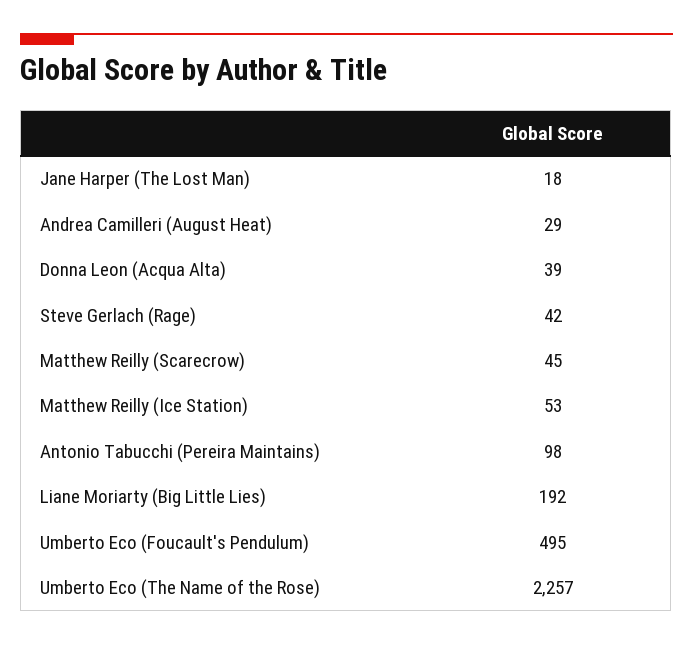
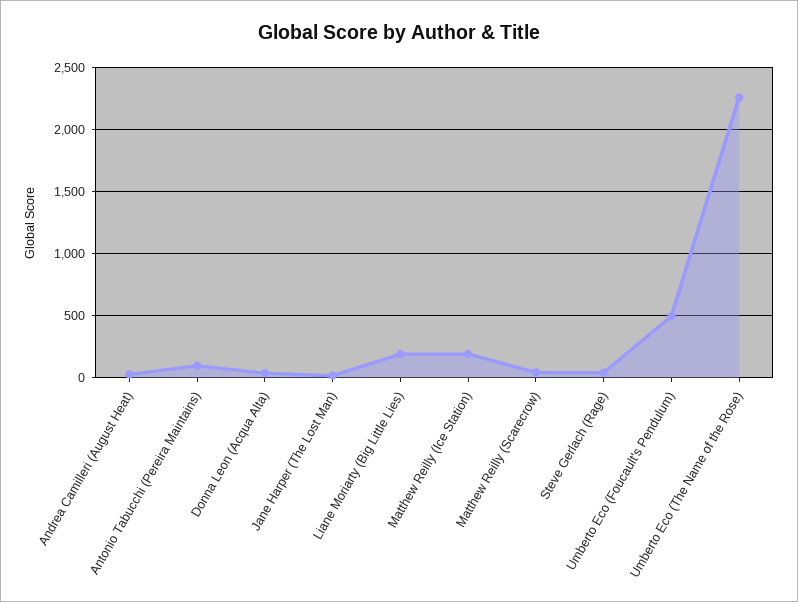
  {
    "Jane Harper (The Lost Man)": 18,
    "Andrea Camilleri (August Heat)": 29,
    "Donna Leon (Acqua Alta)": 39,
    "Steve Gerlach (Rage)": 42,
    "Matthew Reilly (Scarecrow)": 45,
-   "Matthew Reilly (Ice Station)": 53,
+   "Matthew Reilly (Ice Station)": 200,
    "Antonio Tabucchi (Pereira Maintains)": 98,
    "Liane Moriarty (Big Little Lies)": 192,
    "Umberto Eco (Foucault's Pendulum)": 495,
    "Umberto Eco (The Name of the Rose)": 2257
  }

